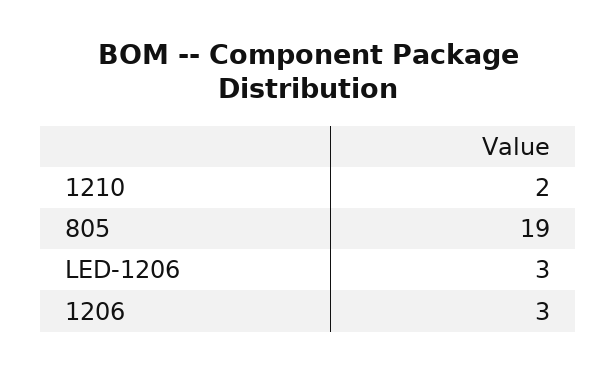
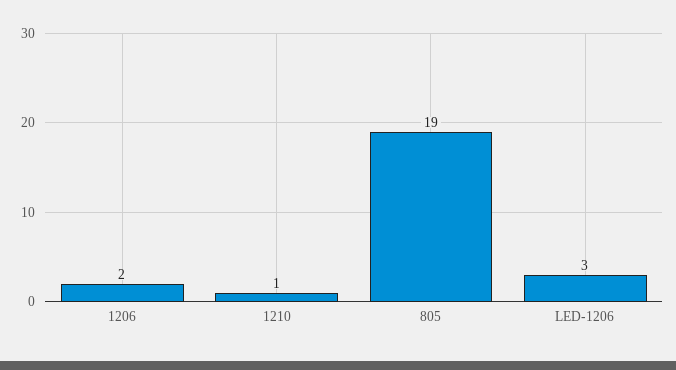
  {
-   "1210": 2,
+   "1210": 1,
    "805": 19,
    "LED-1206": 3,
-   "1206": 3
+   "1206": 2
  }

